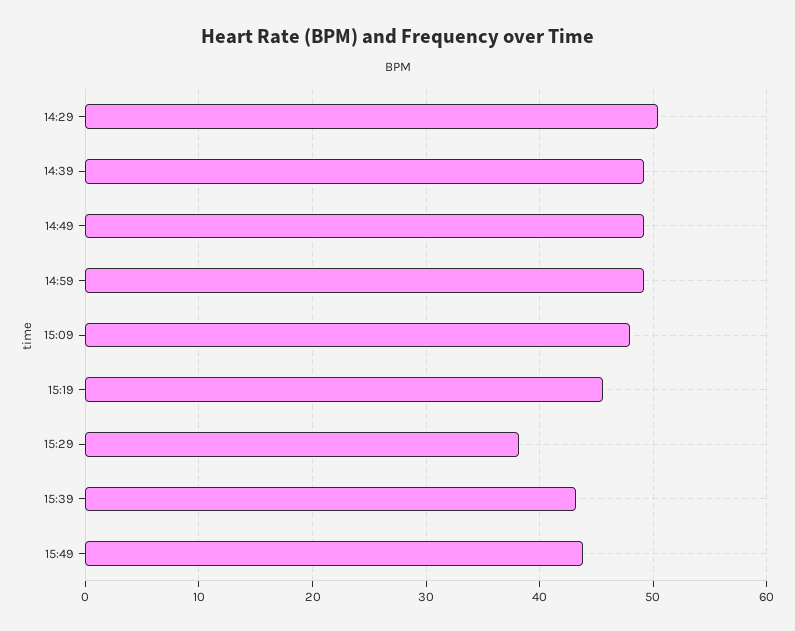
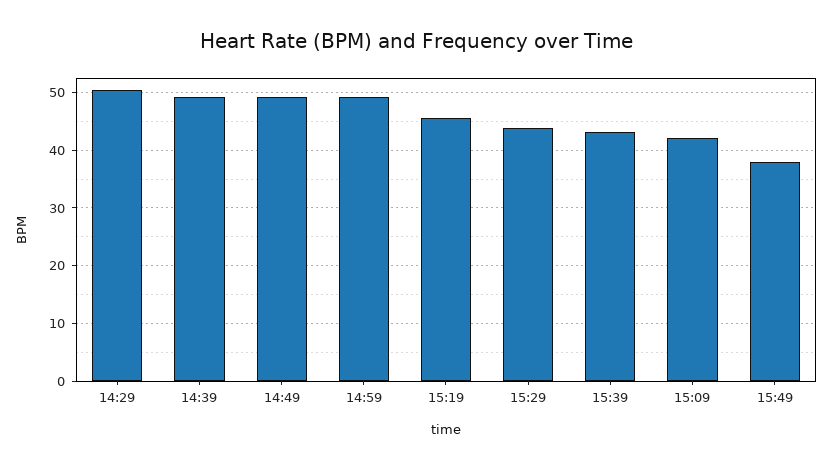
  {
    "14:29": 50,
    "14:39": 49,
    "14:49": 49,
    "14:59": 49,
-   "15:09": 48,
+   "15:09": 42,
    "15:19": 46,
-   "15:29": 38,
+   "15:29": 44,
    "15:39": 43,
-   "15:49": 44
+   "15:49": 38
  }

